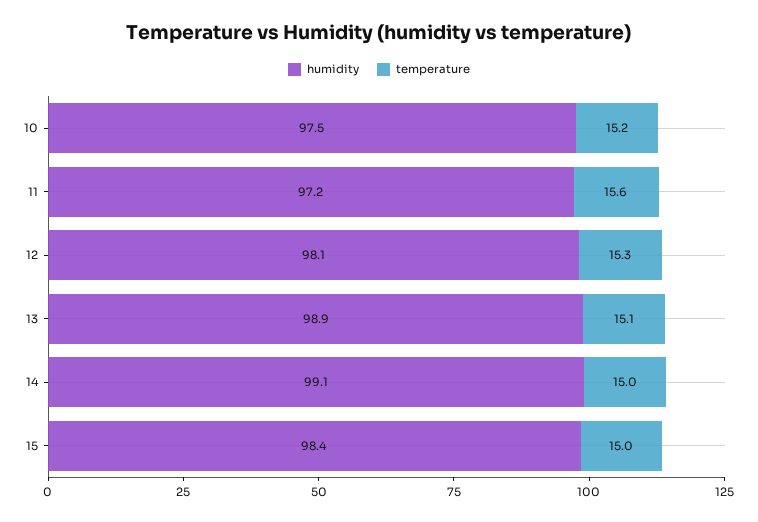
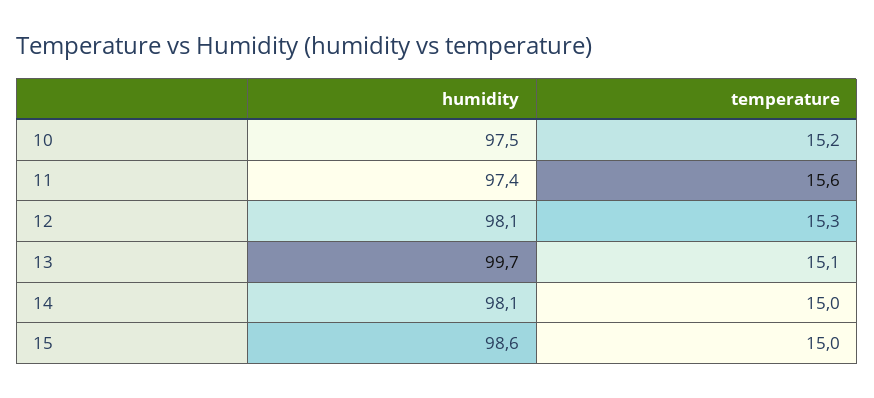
  {
    "humidity": {
      "10": 97.5,
-     "11": 97.2,
+     "11": 97.4,
      "12": 98.1,
-     "13": 98.9,
+     "13": 99.7,
-     "14": 99.1,
+     "14": 98.1,
-     "15": 98.4
+     "15": 98.6
    },
    "temperature": {
      "10": 15.2,
      "11": 15.6,
      "12": 15.3,
      "13": 15.1,
      "14": 15,
      "15": 15
    }
  }

